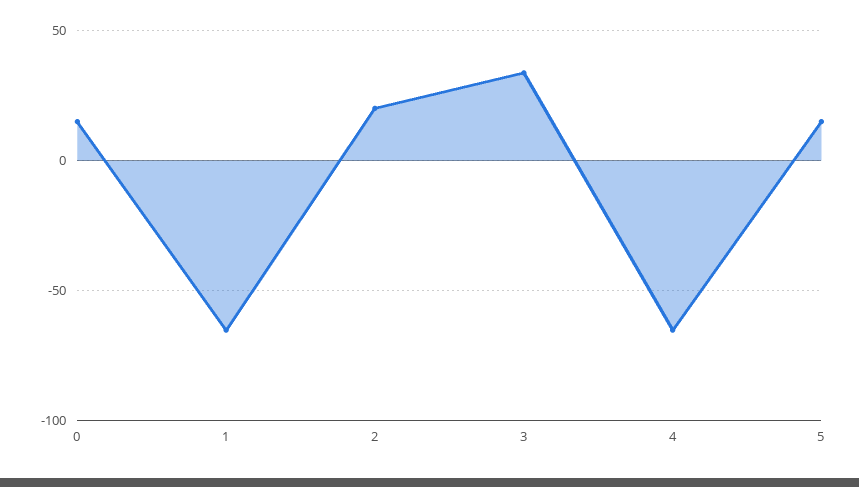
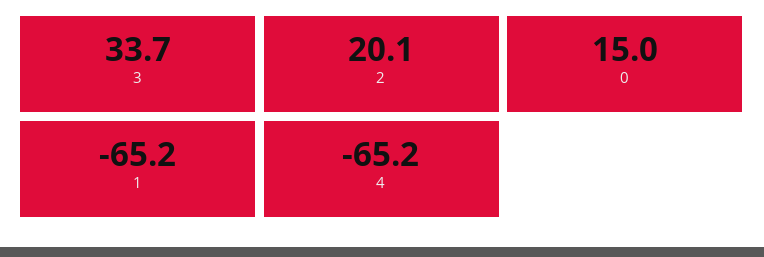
  {
    "0": 15,
    "1": -65.2,
    "2": 20.1,
    "3": 33.7,
-   "4": -65.2,
+   "4": -65.2
-   "5": 15
  }

